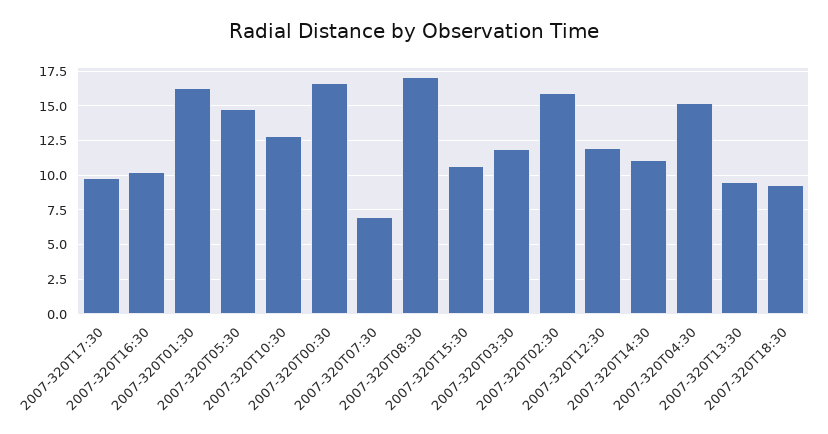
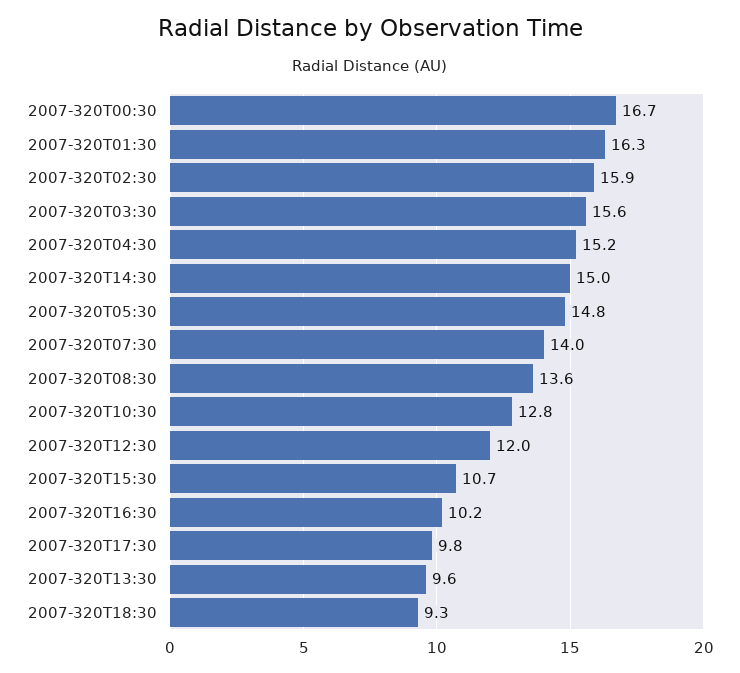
  {
    "2007-320T17:30": 9.8,
    "2007-320T16:30": 10.2,
    "2007-320T01:30": 16.3,
    "2007-320T05:30": 14.8,
    "2007-320T10:30": 12.8,
    "2007-320T00:30": 16.7,
-   "2007-320T07:30": 7,
+   "2007-320T07:30": 14,
-   "2007-320T08:30": 17,
+   "2007-320T08:30": 13.6,
    "2007-320T15:30": 10.7,
-   "2007-320T03:30": 12,
+   "2007-320T03:30": 15.6,
    "2007-320T02:30": 15.9,
    "2007-320T12:30": 12,
-   "2007-320T14:30": 11,
+   "2007-320T14:30": 15,
    "2007-320T04:30": 15.2,
    "2007-320T13:30": 9.6,
    "2007-320T18:30": 9.3
  }

